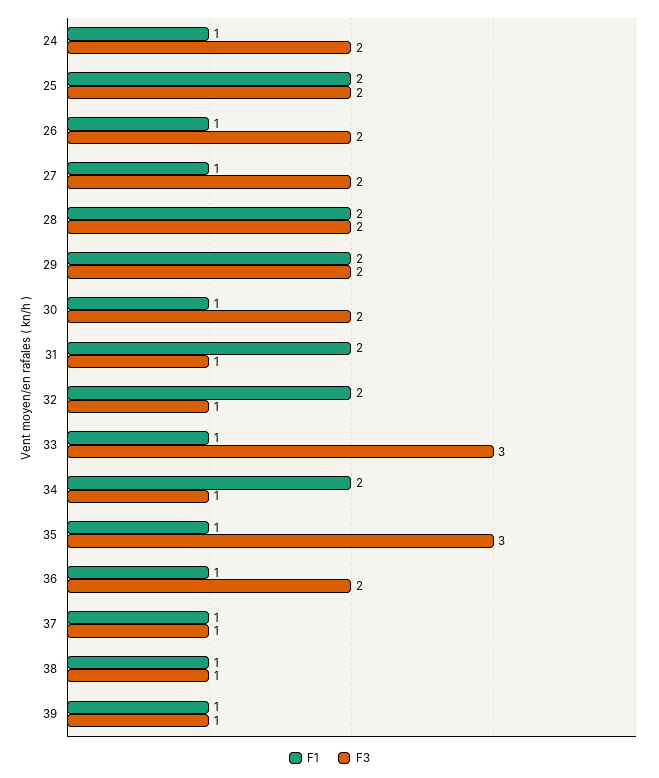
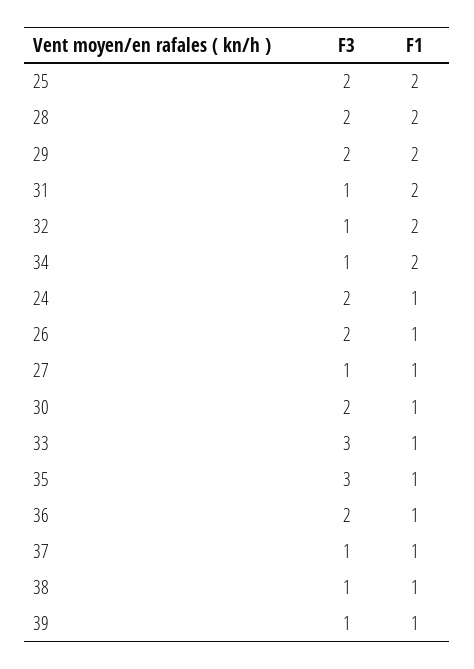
  {
    "F1": {
      "24": 1,
      "25": 2,
      "26": 1,
      "27": 1,
      "28": 2,
      "29": 2,
      "30": 1,
      "31": 2,
      "32": 2,
      "33": 1,
      "34": 2,
      "35": 1,
      "36": 1,
      "37": 1,
      "38": 1,
      "39": 1
    },
    "F3": {
      "24": 2,
      "25": 2,
      "26": 2,
-     "27": 2,
+     "27": 1,
      "28": 2,
      "29": 2,
      "30": 2,
      "31": 1,
      "32": 1,
      "33": 3,
      "34": 1,
      "35": 3,
      "36": 2,
      "37": 1,
      "38": 1,
      "39": 1
    }
  }

